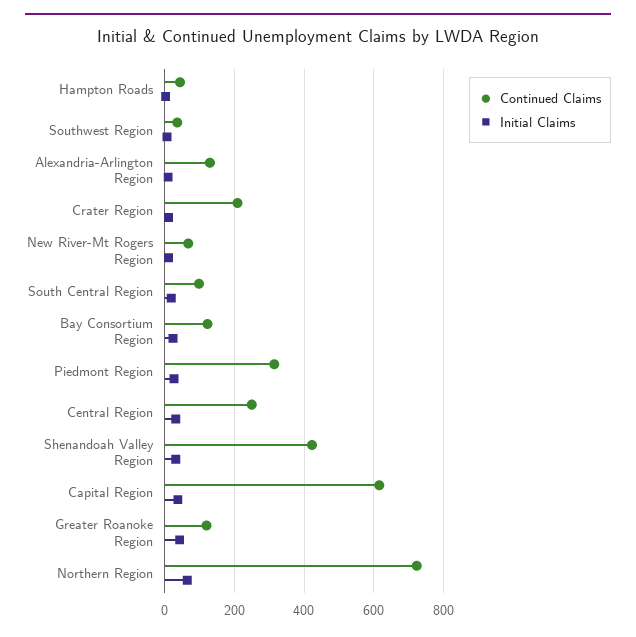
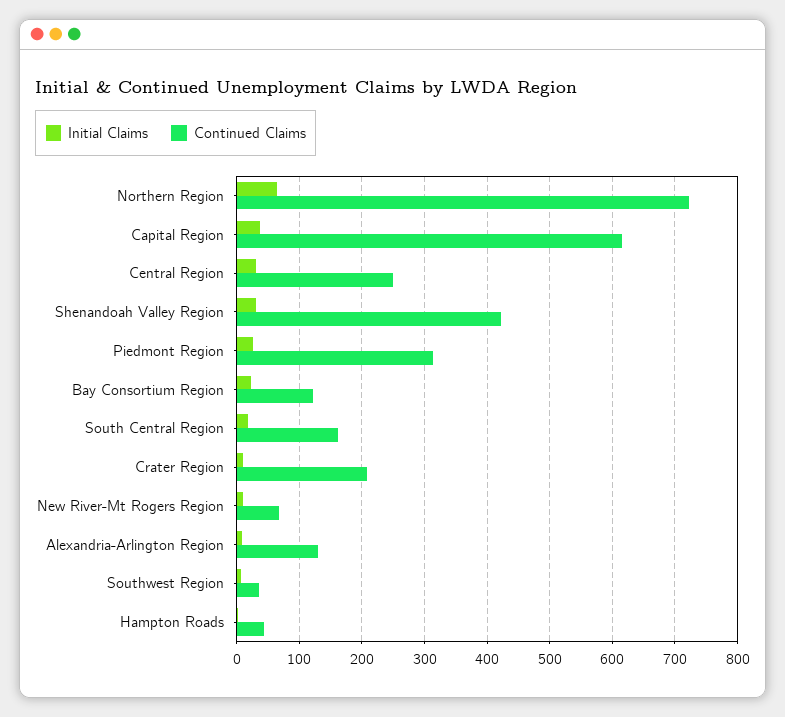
  {
    "Continued Claims": {
      "Hampton Roads": 40,
      "Southwest Region": 40,
      "Alexandria-Arlington Region": 130,
      "Crater Region": 210,
      "New River-Mt Rogers Region": 70,
-     "South Central Region": 100,
+     "South Central Region": 160,
      "Bay Consortium Region": 120,
      "Piedmont Region": 310,
      "Central Region": 250,
      "Shenandoah Valley Region": 420,
      "Capital Region": 620,
-     "Greater Roanoke Region": 120,
      "Northern Region": 720
    },
    "Initial Claims": {
      "Hampton Roads": 0,
      "Southwest Region": 10,
      "Alexandria-Arlington Region": 10,
      "Crater Region": 10,
      "New River-Mt Rogers Region": 10,
      "South Central Region": 20,
      "Bay Consortium Region": 20,
      "Piedmont Region": 30,
      "Central Region": 30,
      "Shenandoah Valley Region": 30,
      "Capital Region": 40,
-     "Greater Roanoke Region": 40,
      "Northern Region": 60
    }
  }

